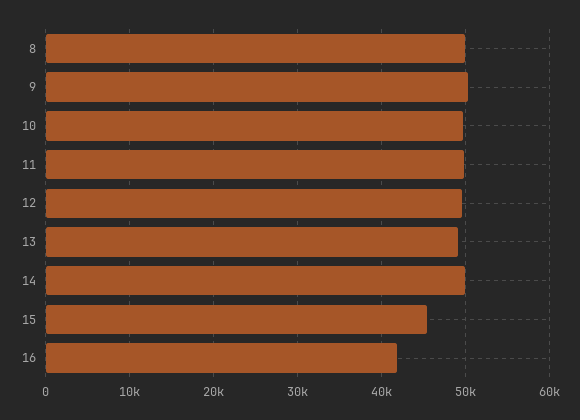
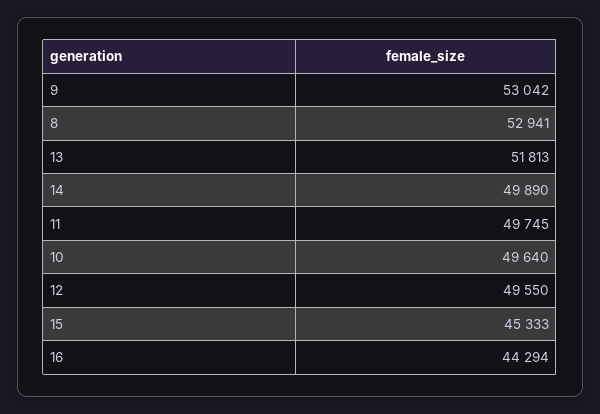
  {
-   "8": 50000,
+   "8": 52941,
-   "9": 50000,
+   "9": 53042,
    "10": 49640,
    "11": 49745,
    "12": 49550,
-   "13": 49000,
+   "13": 51813,
    "14": 49890,
    "15": 45333,
-   "16": 42000
+   "16": 44294
  }

